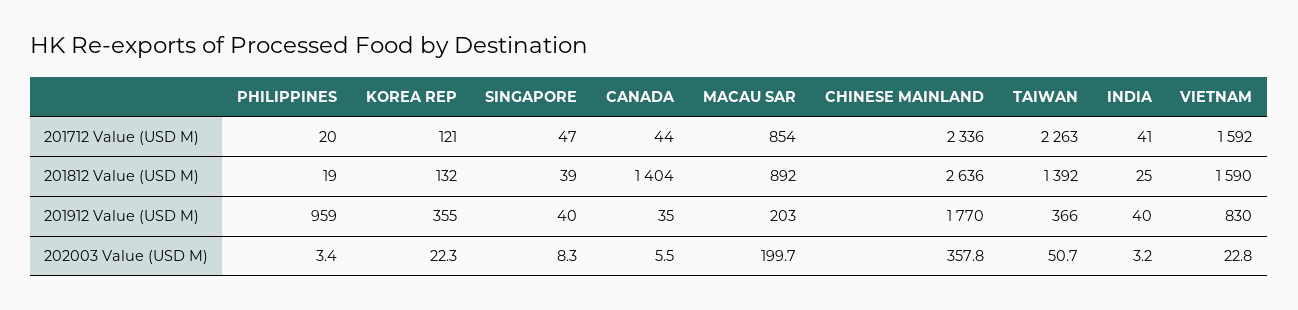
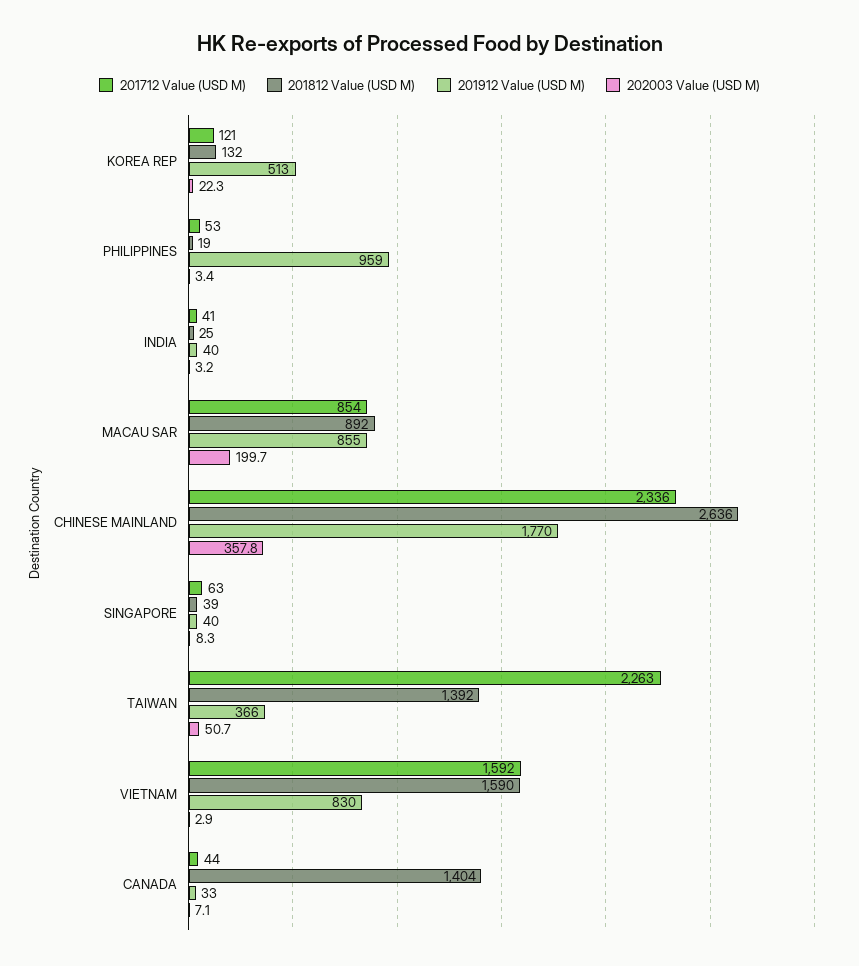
  {
    "201712 Value (USD M)": {
-     "PHILIPPINES": 20,
+     "PHILIPPINES": 53,
      "KOREA REP": 121,
-     "SINGAPORE": 47,
+     "SINGAPORE": 63,
      "CANADA": 44,
      "MACAU SAR": 854,
      "CHINESE MAINLAND": 2336,
      "TAIWAN": 2263,
      "INDIA": 41,
      "VIETNAM": 1592
    },
    "201812 Value (USD M)": {
      "PHILIPPINES": 19,
      "KOREA REP": 132,
      "SINGAPORE": 39,
      "CANADA": 1404,
      "MACAU SAR": 892,
      "CHINESE MAINLAND": 2636,
      "TAIWAN": 1392,
      "INDIA": 25,
      "VIETNAM": 1590
    },
    "201912 Value (USD M)": {
      "PHILIPPINES": 959,
-     "KOREA REP": 355,
+     "KOREA REP": 513,
      "SINGAPORE": 40,
-     "CANADA": 35,
+     "CANADA": 33,
-     "MACAU SAR": 203,
+     "MACAU SAR": 855,
      "CHINESE MAINLAND": 1770,
      "TAIWAN": 366,
      "INDIA": 40,
      "VIETNAM": 830
    },
    "202003 Value (USD M)": {
      "PHILIPPINES": 3.4,
      "KOREA REP": 22.3,
      "SINGAPORE": 8.3,
-     "CANADA": 5.5,
+     "CANADA": 7.1,
      "MACAU SAR": 199.7,
      "CHINESE MAINLAND": 357.8,
      "TAIWAN": 50.7,
      "INDIA": 3.2,
-     "VIETNAM": 22.8
+     "VIETNAM": 2.9
    }
  }

